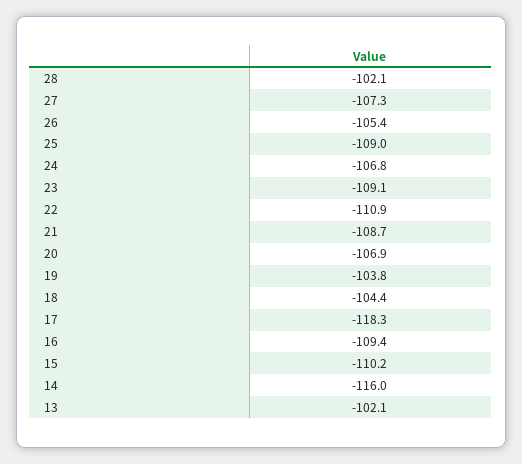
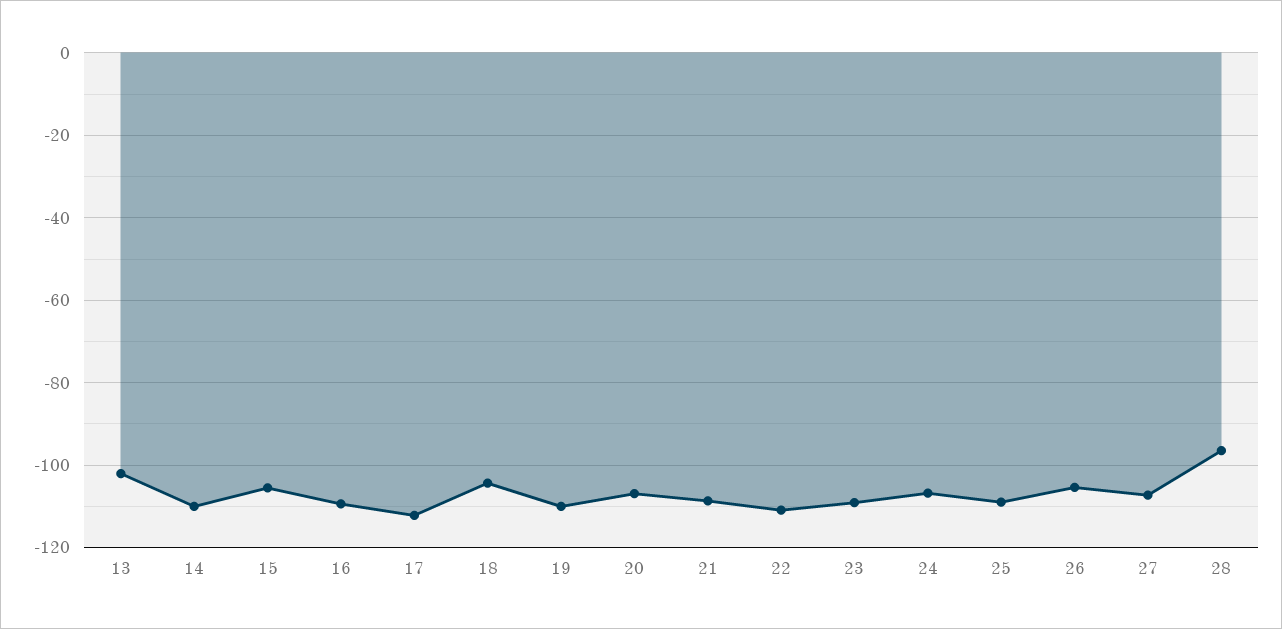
  {
-   "28": -102.1,
+   "28": -96,
    "27": -107.3,
    "26": -105.4,
    "25": -109,
    "24": -106.8,
    "23": -109.1,
    "22": -110.9,
    "21": -108.7,
    "20": -106.9,
-   "19": -103.8,
+   "19": -110,
    "18": -104.4,
-   "17": -118.3,
+   "17": -112,
    "16": -109.4,
-   "15": -110.2,
+   "15": -106,
-   "14": -116,
+   "14": -110,
    "13": -102.1
  }

